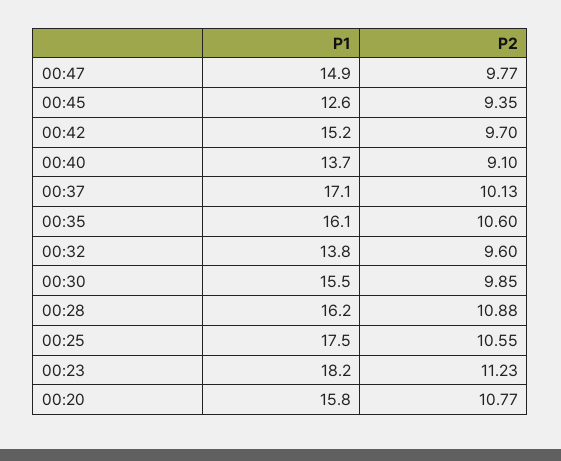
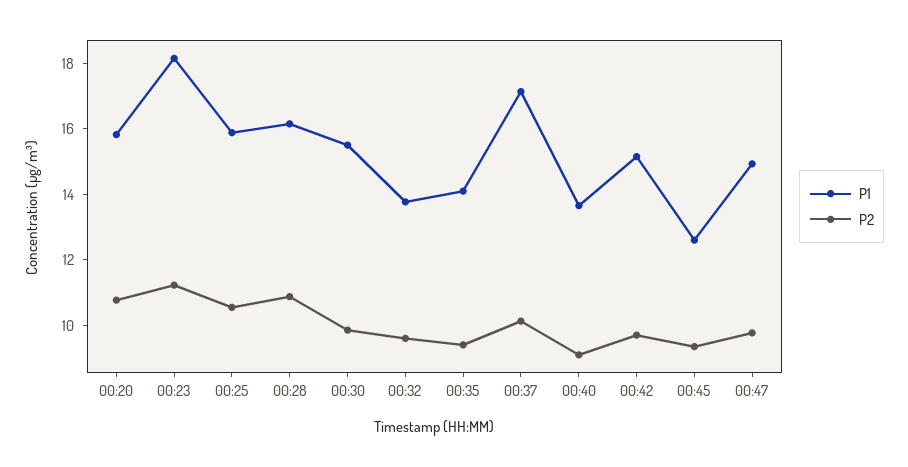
  {
    "P1": {
      "00:47": 14.9,
      "00:45": 12.6,
      "00:42": 15.2,
      "00:40": 13.7,
      "00:37": 17.1,
-     "00:35": 16.1,
+     "00:35": 14,
      "00:32": 13.8,
      "00:30": 15.5,
      "00:28": 16.2,
-     "00:25": 17.5,
+     "00:25": 16,
      "00:23": 18.2,
      "00:20": 15.8
    },
    "P2": {
      "00:47": 9.77,
      "00:45": 9.35,
      "00:42": 9.7,
      "00:40": 9.1,
      "00:37": 10.13,
-     "00:35": 10.6,
+     "00:35": 9.5,
      "00:32": 9.6,
      "00:30": 9.85,
      "00:28": 10.88,
      "00:25": 10.55,
      "00:23": 11.23,
      "00:20": 10.77
    }
  }

